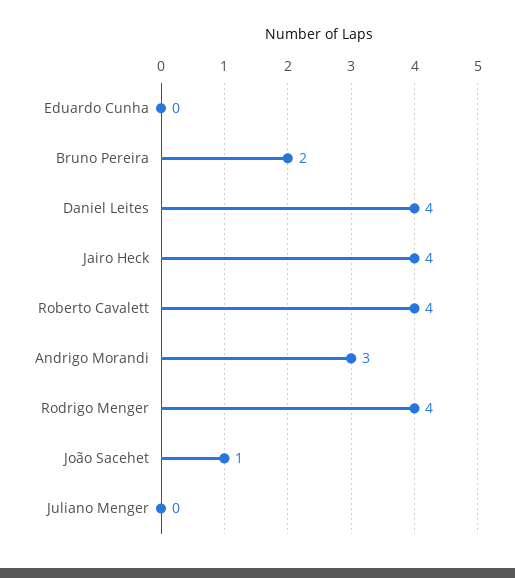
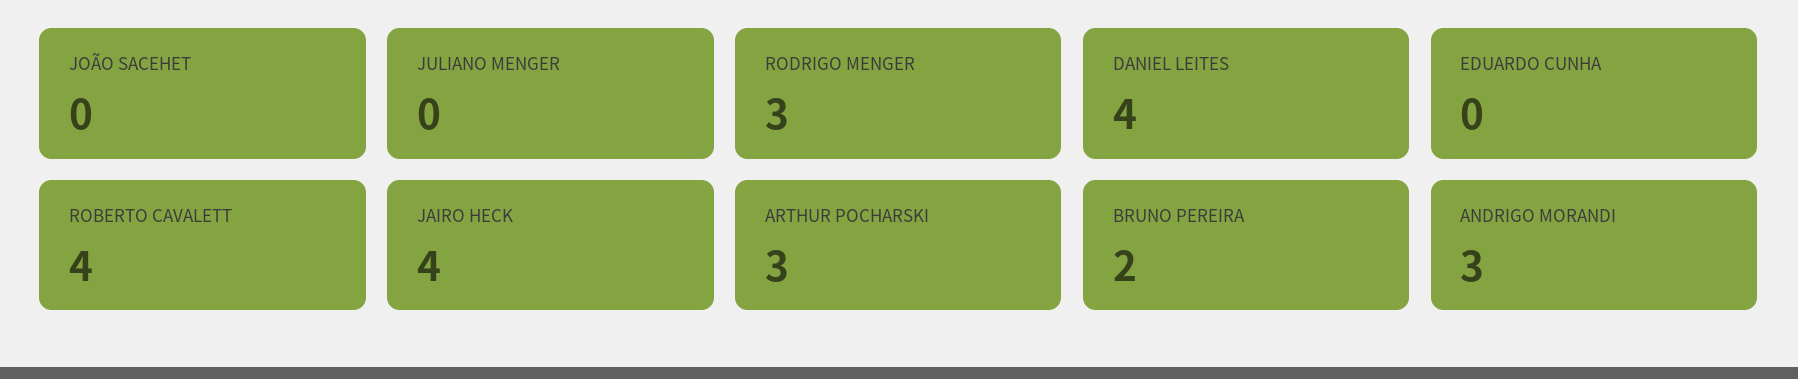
  {
    "Eduardo Cunha": 0,
    "Bruno Pereira": 2,
    "Daniel Leites": 4,
    "Jairo Heck": 4,
    "Roberto Cavalett": 4,
    "Andrigo Morandi": 3,
-   "Rodrigo Menger": 4,
+   "Rodrigo Menger": 3,
-   "João Sacehet": 1,
+   "João Sacehet": 0,
-   "Juliano Menger": 0
+   "Juliano Menger": 0,
+   "ARTHUR POCHARSKI": 3
  }

